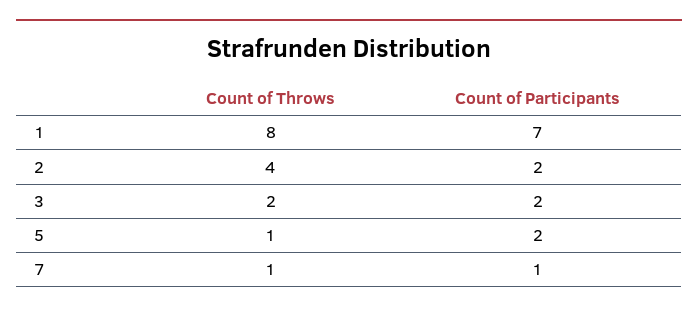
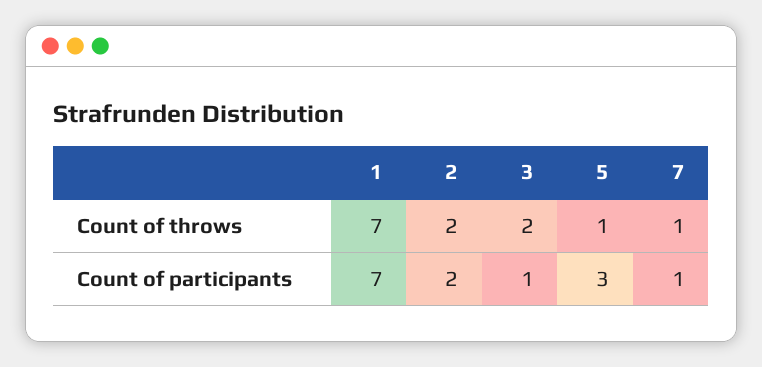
  {
    "Count of Throws": {
-     "1": 8,
+     "1": 7,
-     "2": 4,
+     "2": 2,
      "3": 2,
      "5": 1,
      "7": 1
    },
    "Count of Participants": {
      "1": 7,
      "2": 2,
-     "3": 2,
+     "3": 1,
-     "5": 2,
+     "5": 3,
      "7": 1
    }
  }

